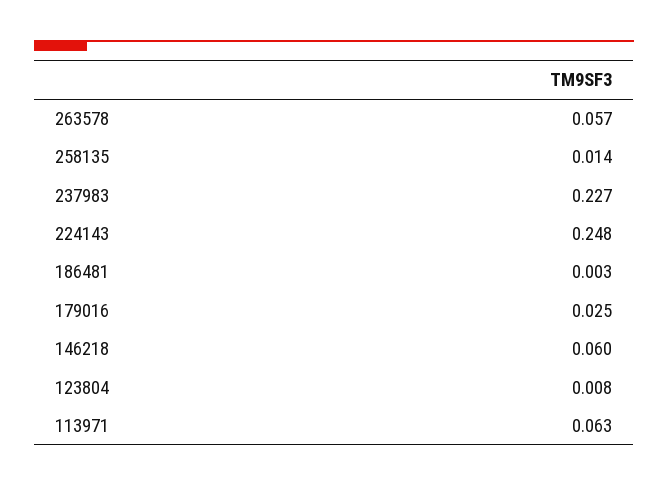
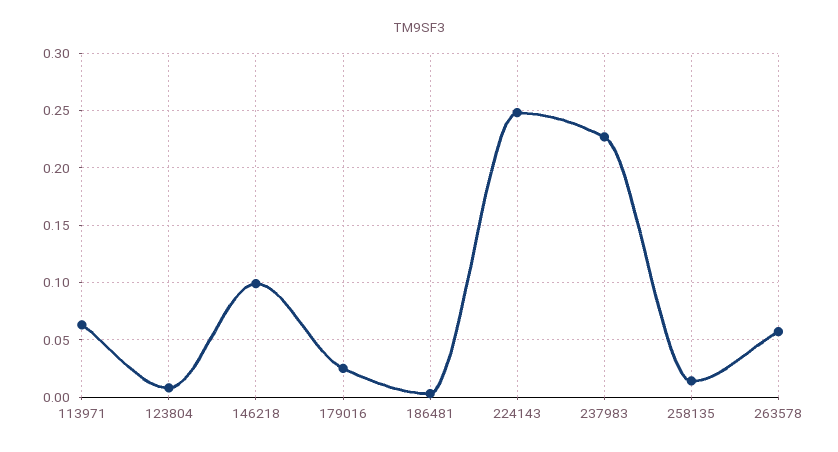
  {
    "263578": 0.057,
    "258135": 0.014,
    "237983": 0.227,
    "224143": 0.248,
    "186481": 0.003,
    "179016": 0.025,
-   "146218": 0.06,
+   "146218": 0.1,
    "123804": 0.008,
    "113971": 0.063
  }

